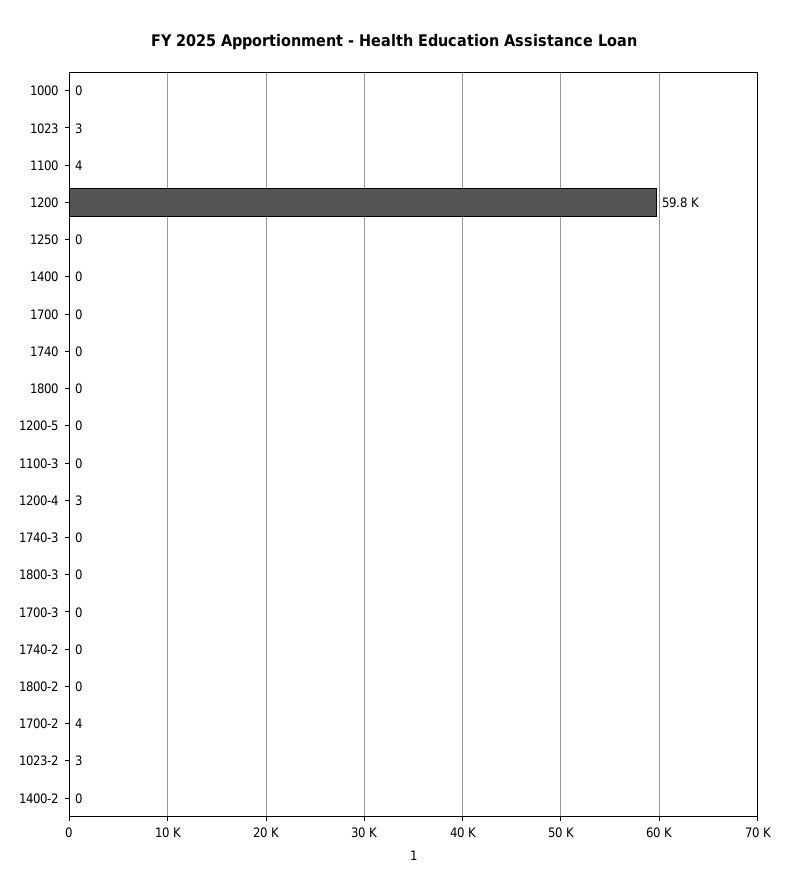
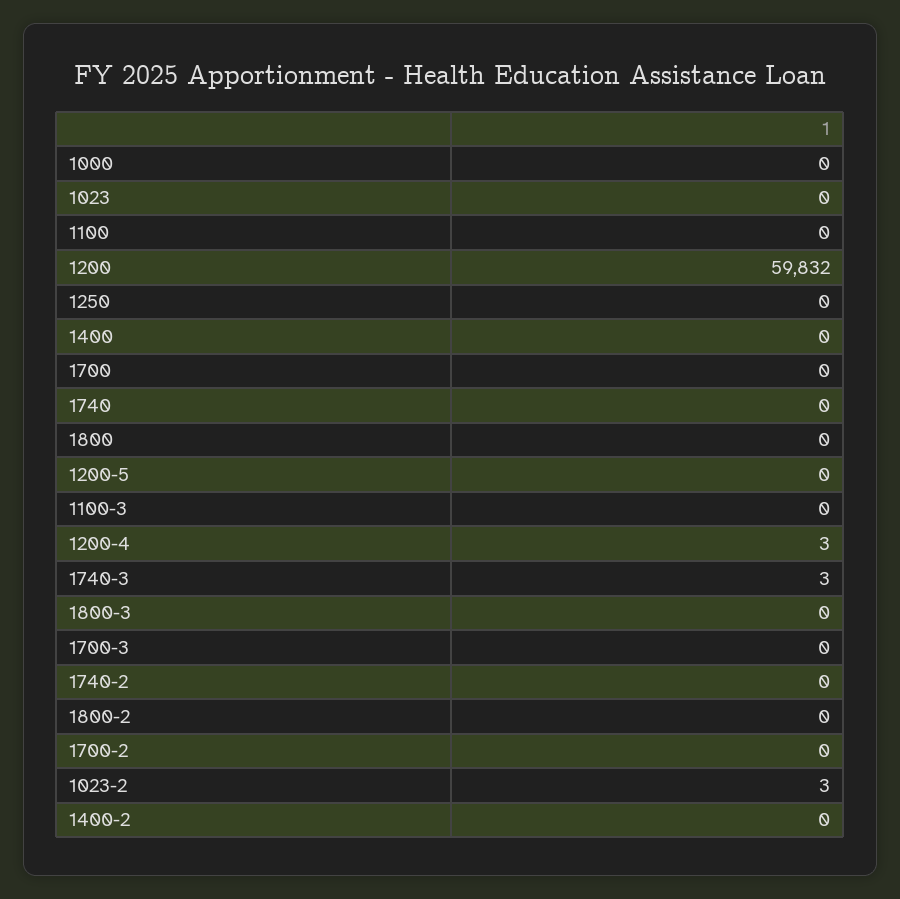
  {
    "1000": 0,
-   "1023": 3,
+   "1023": 0,
-   "1100": 4,
+   "1100": 0,
    "1200": 59832,
    "1250": 0,
    "1400": 0,
    "1700": 0,
    "1740": 0,
    "1800": 0,
    "1200-5": 0,
    "1100-3": 0,
    "1200-4": 3,
-   "1740-3": 0,
+   "1740-3": 3,
    "1800-3": 0,
    "1700-3": 0,
    "1740-2": 0,
    "1800-2": 0,
-   "1700-2": 4,
+   "1700-2": 0,
    "1023-2": 3,
    "1400-2": 0
  }

